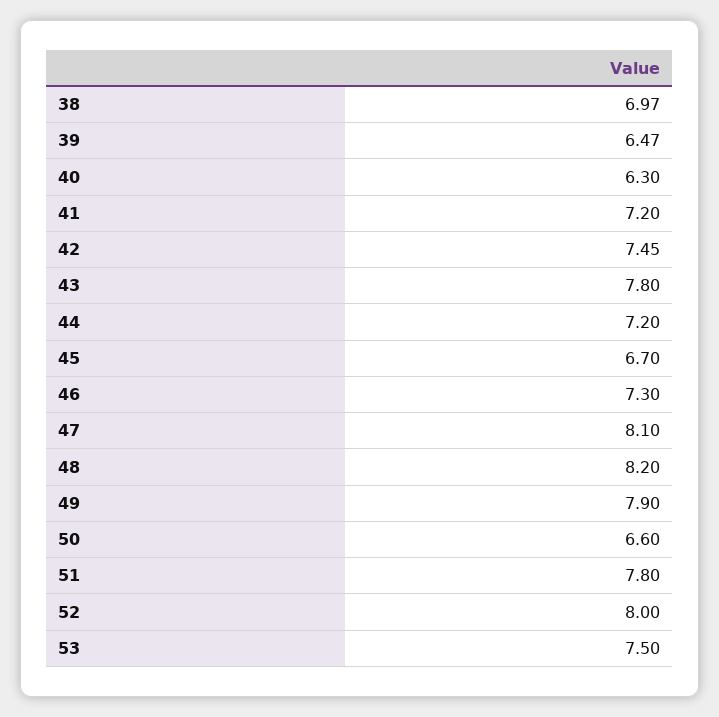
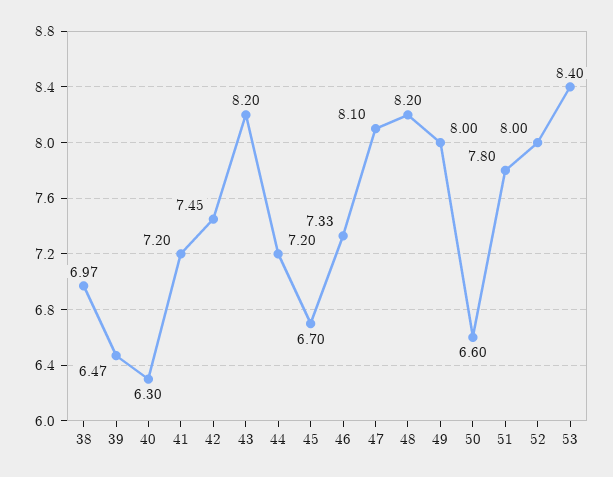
  {
    "38": 6.97,
    "39": 6.47,
    "40": 6.3,
    "41": 7.2,
    "42": 7.45,
-   "43": 7.8,
+   "43": 8.2,
    "44": 7.2,
    "45": 6.7,
-   "46": 7.3,
+   "46": 7.33,
    "47": 8.1,
    "48": 8.2,
-   "49": 7.9,
+   "49": 8,
    "50": 6.6,
    "51": 7.8,
    "52": 8,
-   "53": 7.5
+   "53": 8.4
  }

